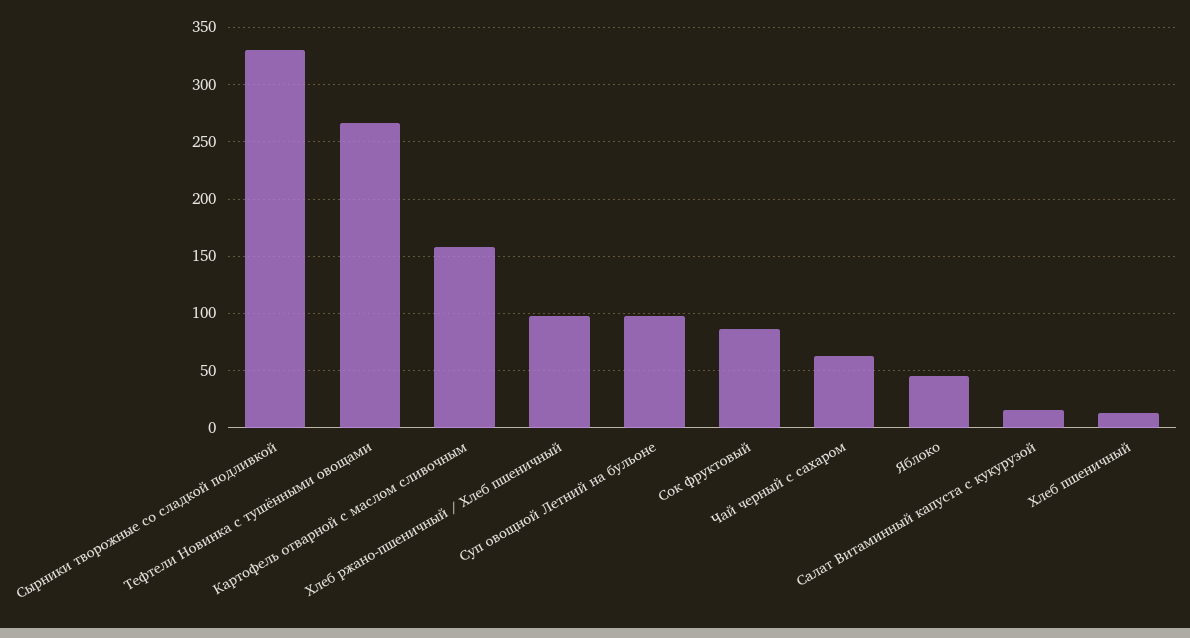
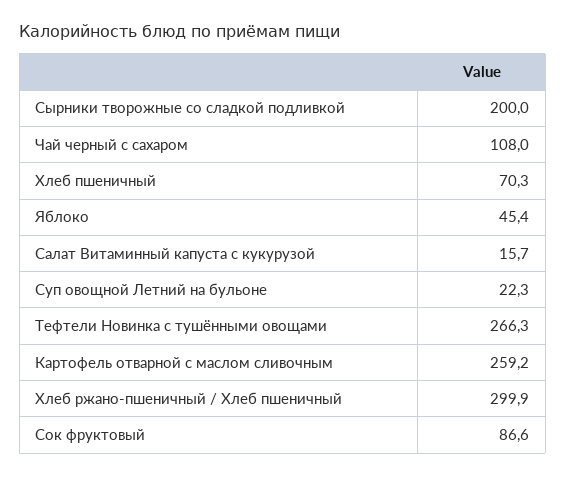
  {
-   "Сырники творожные со сладкой подливкой": 330,
+   "Сырники творожные со сладкой подливкой": 200,
    "Тефтели Новинка с тушёнными овощами": 266.3,
-   "Картофель отварной с маслом сливочным": 160,
+   "Картофель отварной с маслом сливочным": 259.2,
-   "Хлеб ржано-пшеничный / Хлеб пшеничный": 100,
+   "Хлеб ржано-пшеничный / Хлеб пшеничный": 299.9,
-   "Суп овощной Летний на бульоне": 100,
+   "Суп овощной Летний на бульоне": 22.3,
    "Сок фруктовый": 86.6,
-   "Чай черный с сахаром": 60,
+   "Чай черный с сахаром": 108,
    "Яблоко": 45.4,
    "Салат Витаминный капуста с кукурузой": 15.7,
-   "Хлеб пшеничный": 10
+   "Хлеб пшеничный": 70.3
  }

